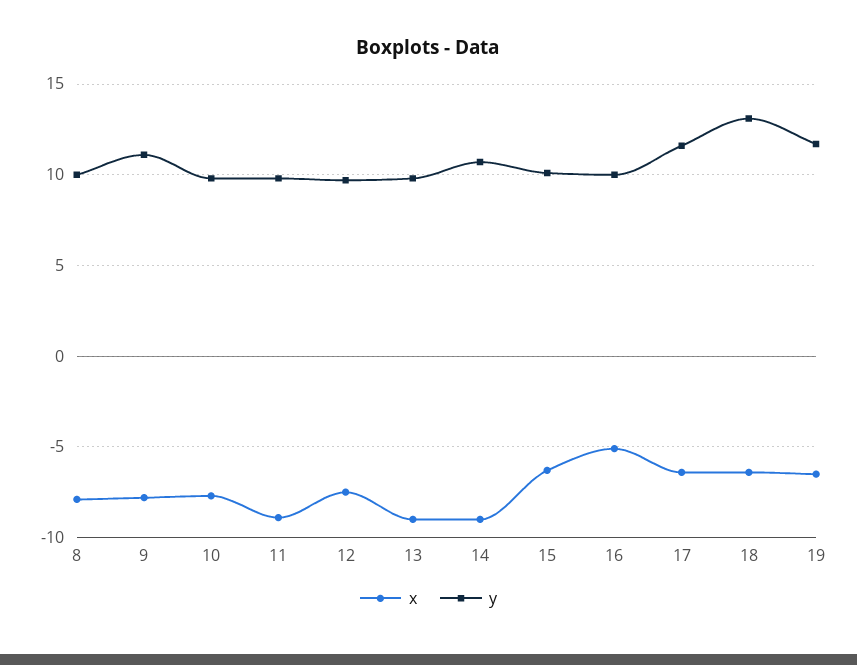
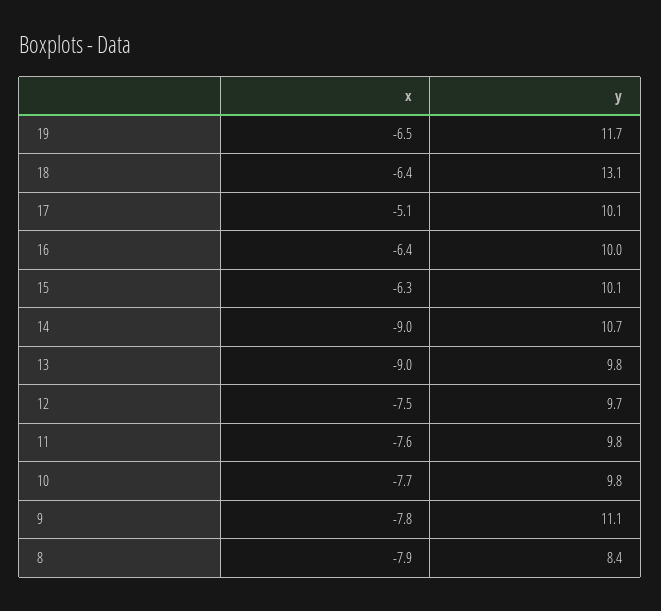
  {
    "x": {
      "8": -7.9,
      "9": -7.8,
      "10": -7.7,
-     "11": -9,
+     "11": -7.6,
      "12": -7.5,
      "13": -9,
      "14": -9,
      "15": -6.3,
-     "16": -5,
+     "16": -6.4,
-     "17": -6.5,
+     "17": -5.1,
      "18": -6.4,
      "19": -6.5
    },
    "y": {
-     "8": 10,
+     "8": 8.4,
      "9": 11.1,
      "10": 9.8,
      "11": 9.8,
      "12": 9.7,
      "13": 9.8,
      "14": 10.7,
      "15": 10.1,
      "16": 10,
-     "17": 11.5,
+     "17": 10.1,
      "18": 13.1,
      "19": 11.7
    }
  }

